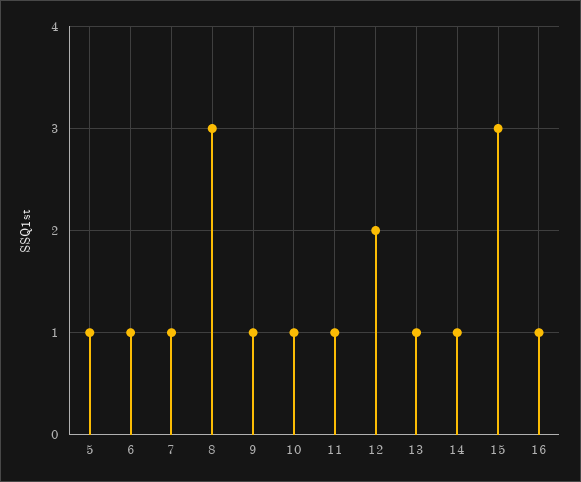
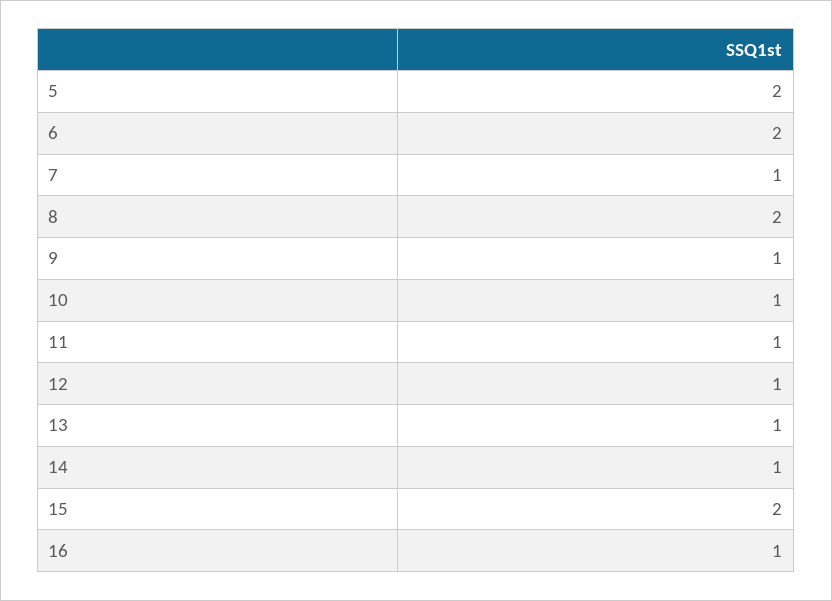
  {
-   "5": 1,
+   "5": 2,
-   "6": 1,
+   "6": 2,
    "7": 1,
-   "8": 3,
+   "8": 2,
    "9": 1,
    "10": 1,
    "11": 1,
-   "12": 2,
+   "12": 1,
    "13": 1,
    "14": 1,
-   "15": 3,
+   "15": 2,
    "16": 1
  }

